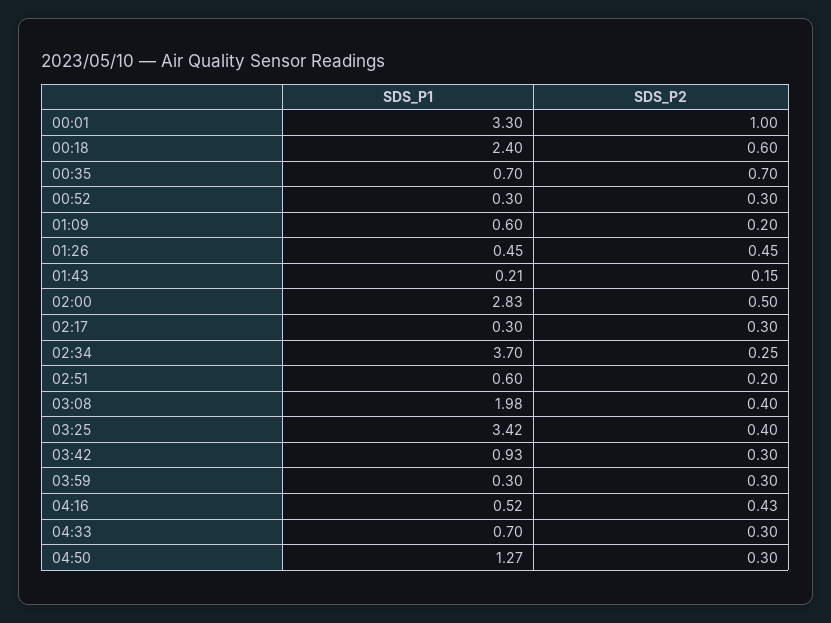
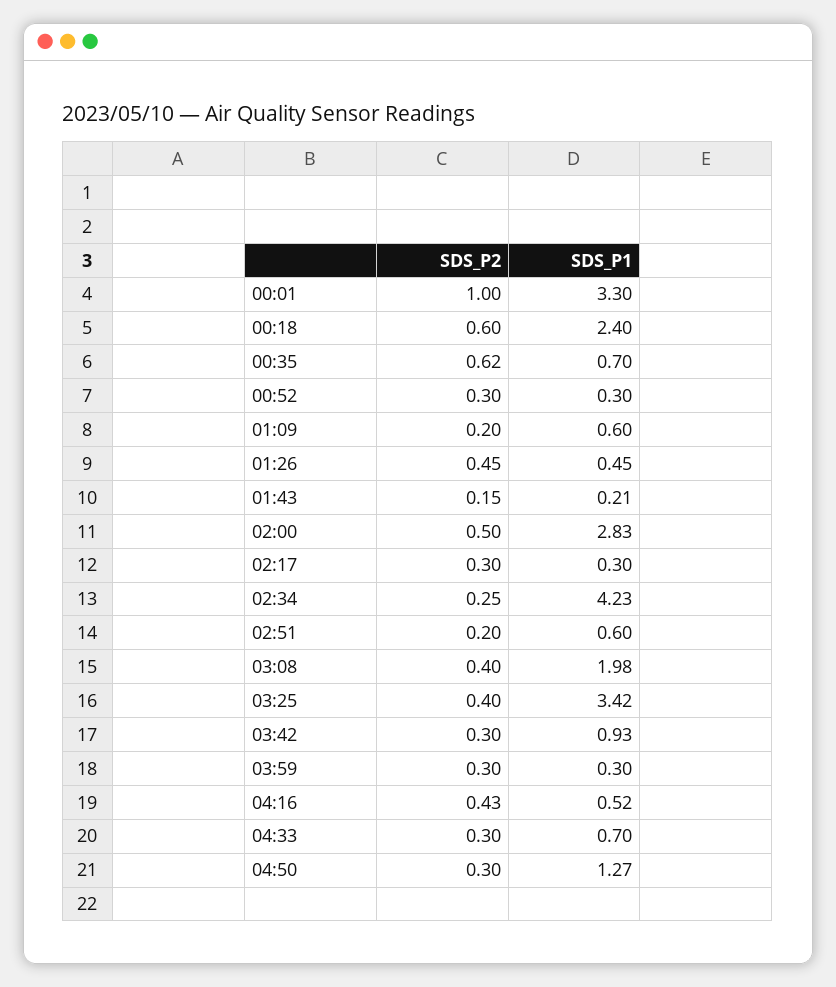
  {
    "SDS_P1": {
      "00:01": 3.3,
      "00:18": 2.4,
      "00:35": 0.7,
      "00:52": 0.3,
      "01:09": 0.6,
      "01:26": 0.45,
      "01:43": 0.21,
      "02:00": 2.83,
      "02:17": 0.3,
-     "02:34": 3.7,
+     "02:34": 4.23,
      "02:51": 0.6,
      "03:08": 1.98,
      "03:25": 3.42,
      "03:42": 0.93,
      "03:59": 0.3,
      "04:16": 0.52,
      "04:33": 0.7,
      "04:50": 1.27
    },
    "SDS_P2": {
      "00:01": 1,
      "00:18": 0.6,
-     "00:35": 0.7,
+     "00:35": 0.62,
      "00:52": 0.3,
      "01:09": 0.2,
      "01:26": 0.45,
      "01:43": 0.15,
      "02:00": 0.5,
      "02:17": 0.3,
      "02:34": 0.25,
      "02:51": 0.2,
      "03:08": 0.4,
      "03:25": 0.4,
      "03:42": 0.3,
      "03:59": 0.3,
      "04:16": 0.43,
      "04:33": 0.3,
      "04:50": 0.3
    }
  }

